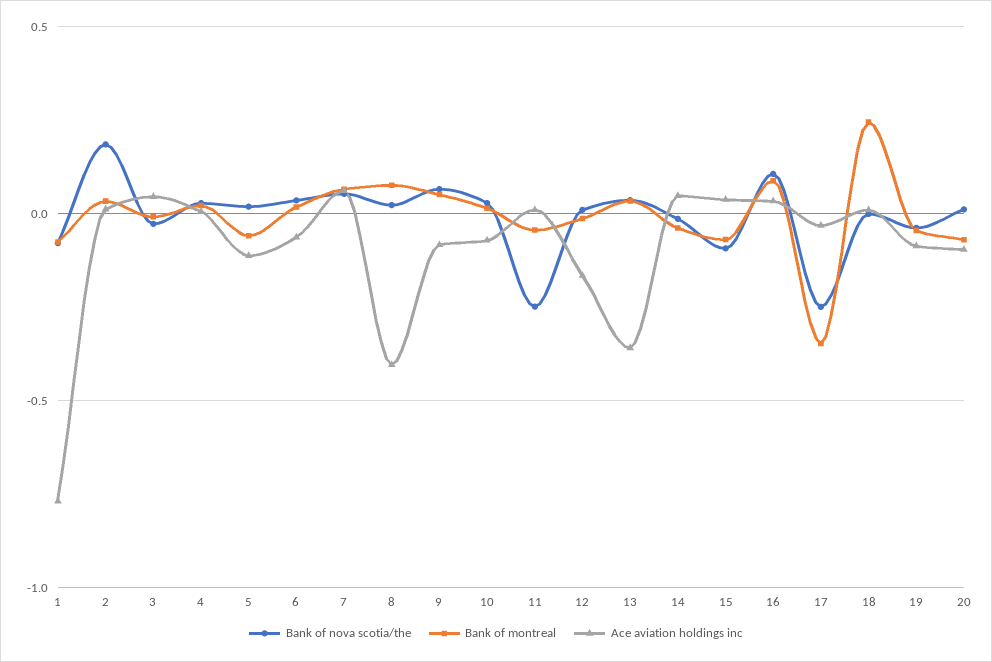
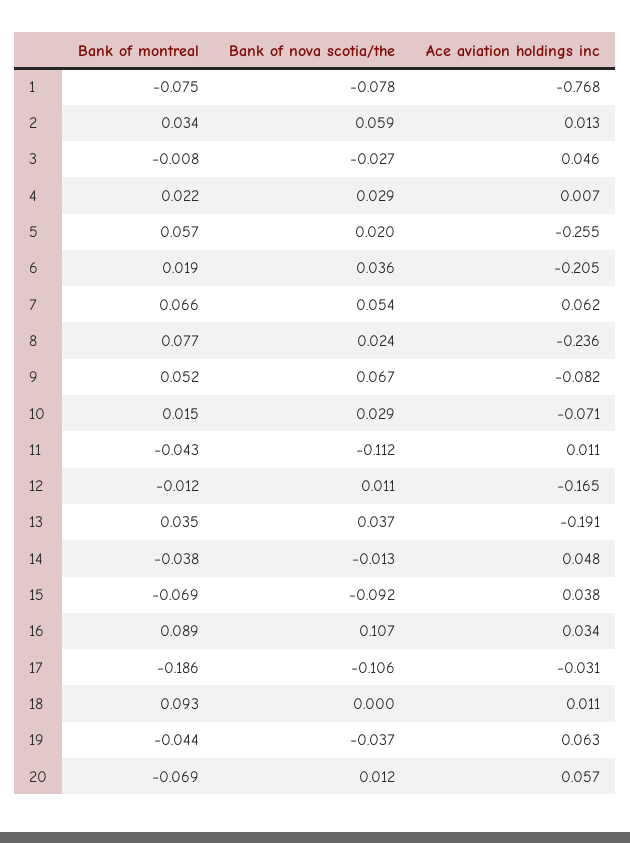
  {
    "Bank of nova scotia/the": {
      "1": -0.078,
-     "2": 0.2,
+     "2": 0.059,
      "3": -0.027,
      "4": 0.029,
      "5": 0.02,
      "6": 0.036,
      "7": 0.054,
      "8": 0.024,
      "9": 0.067,
      "10": 0.029,
-     "11": -0.25,
+     "11": -0.112,
      "12": 0.011,
      "13": 0.037,
      "14": -0.013,
      "15": -0.092,
      "16": 0.107,
-     "17": -0.25,
+     "17": -0.106,
      "18": 0,
      "19": -0.037,
      "20": 0.012
    },
    "Bank of montreal": {
      "1": -0.075,
      "2": 0.034,
      "3": -0.008,
      "4": 0.022,
-     "5": -0.05,
+     "5": 0.057,
      "6": 0.019,
      "7": 0.066,
      "8": 0.077,
      "9": 0.052,
      "10": 0.015,
      "11": -0.043,
      "12": -0.012,
      "13": 0.035,
      "14": -0.038,
      "15": -0.069,
      "16": 0.089,
-     "17": -0.35,
+     "17": -0.186,
-     "18": 0.25,
+     "18": 0.093,
      "19": -0.044,
      "20": -0.069
    },
    "Ace aviation holdings inc": {
      "1": -0.768,
      "2": 0.013,
      "3": 0.046,
      "4": 0.007,
-     "5": -0.1,
+     "5": -0.255,
-     "6": -0.05,
+     "6": -0.205,
      "7": 0.062,
-     "8": -0.4,
+     "8": -0.236,
      "9": -0.082,
      "10": -0.071,
      "11": 0.011,
      "12": -0.165,
-     "13": -0.35,
+     "13": -0.191,
      "14": 0.048,
      "15": 0.038,
      "16": 0.034,
      "17": -0.031,
      "18": 0.011,
-     "19": -0.1,
+     "19": 0.063,
-     "20": -0.1
+     "20": 0.057
    }
  }

